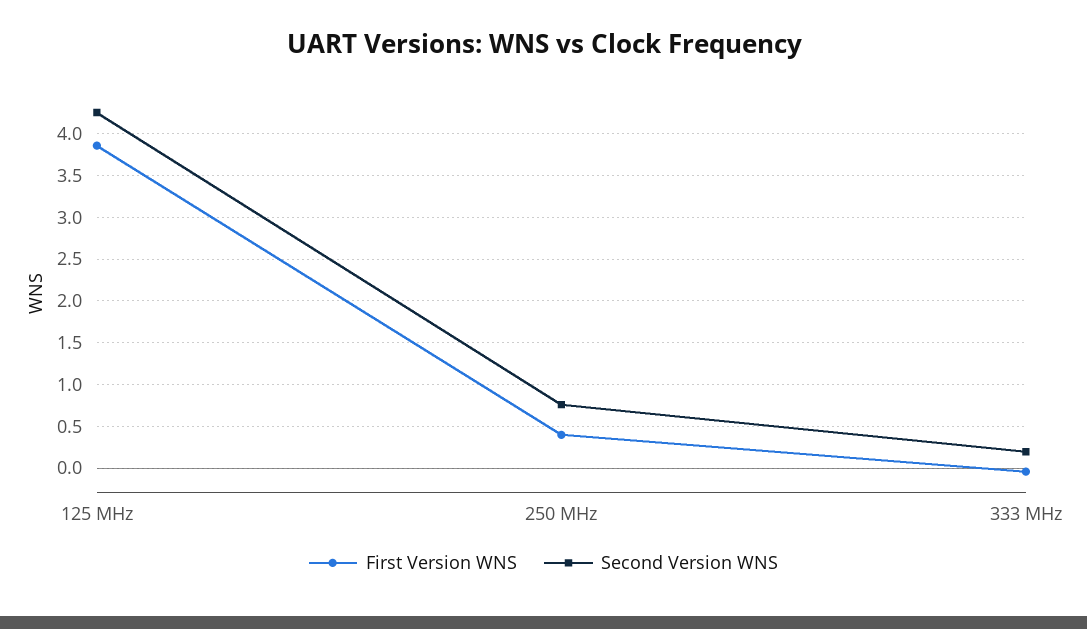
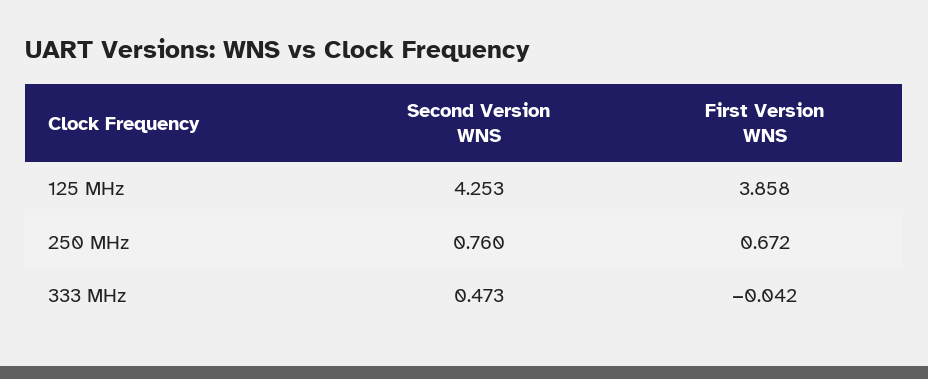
  {
    "First Version WNS": {
      "125 MHz": 3.858,
-     "250 MHz": 0.4,
+     "250 MHz": 0.672,
      "333 MHz": -0.042
    },
    "Second Version WNS": {
      "125 MHz": 4.253,
      "250 MHz": 0.76,
-     "333 MHz": 0.2
+     "333 MHz": 0.473
    }
  }

